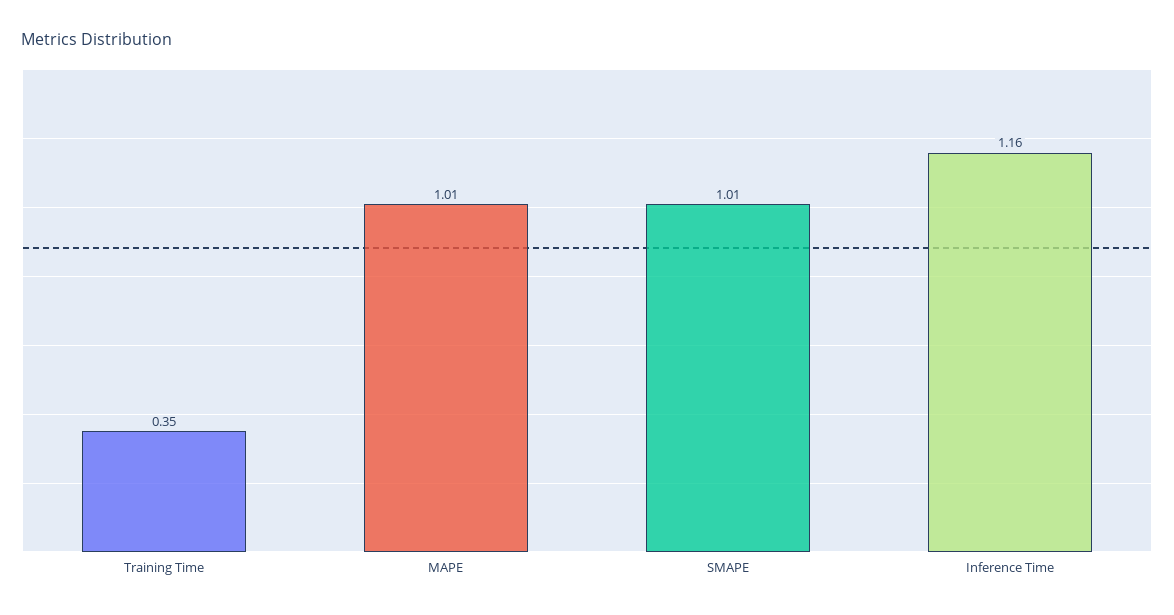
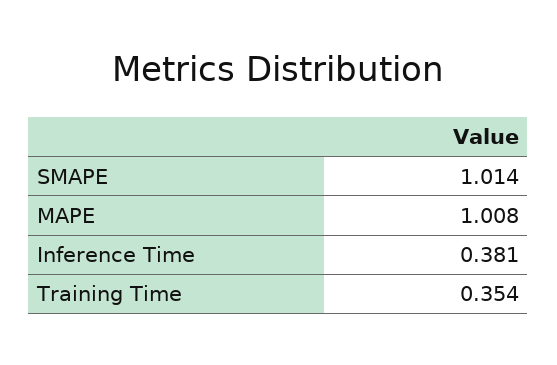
  {
    "Training Time": 0.354,
    "MAPE": 1.008,
    "SMAPE": 1.014,
-   "Inference Time": 1.16
+   "Inference Time": 0.381
  }

